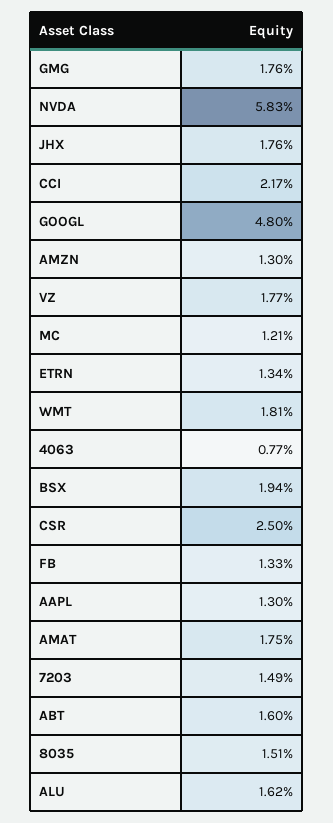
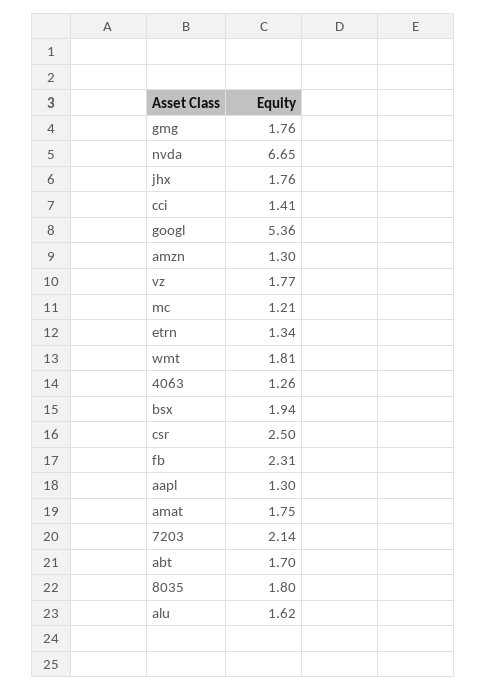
  {
    "GMG": 1.76,
-   "NVDA": 5.83,
+   "NVDA": 6.65,
    "JHX": 1.76,
-   "CCI": 2.17,
+   "CCI": 1.41,
-   "GOOGL": 4.8,
+   "GOOGL": 5.36,
    "AMZN": 1.3,
    "VZ": 1.77,
    "MC": 1.21,
    "ETRN": 1.34,
    "WMT": 1.81,
-   "4063": 0.77,
+   "4063": 1.26,
    "BSX": 1.94,
    "CSR": 2.5,
-   "FB": 1.33,
+   "FB": 2.31,
    "AAPL": 1.3,
    "AMAT": 1.75,
-   "7203": 1.49,
+   "7203": 2.14,
-   "ABT": 1.6,
+   "ABT": 1.7,
-   "8035": 1.51,
+   "8035": 1.8,
    "ALU": 1.62
  }

